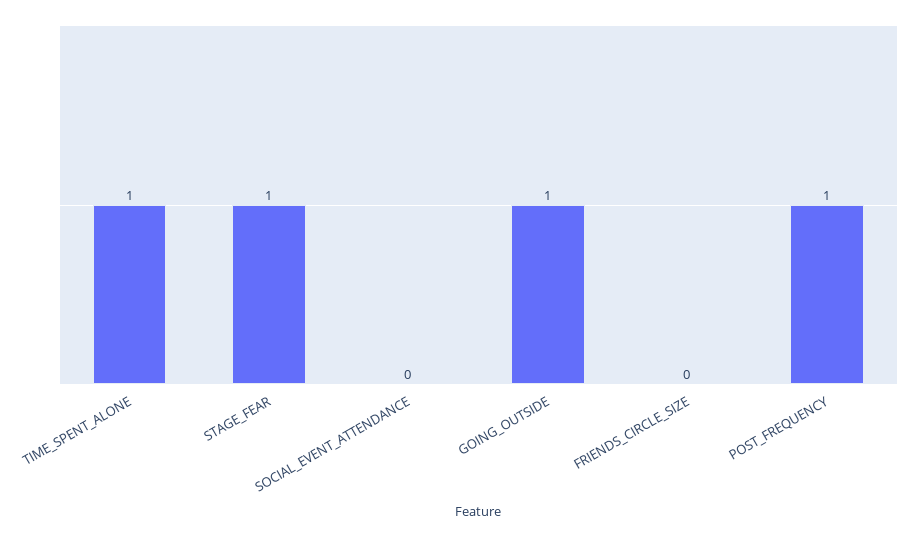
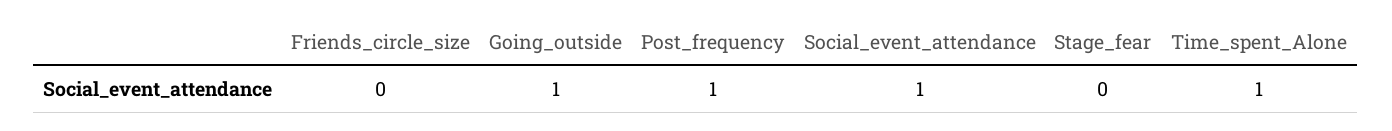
  {
    "TIME_SPENT_ALONE": 1,
-   "STAGE_FEAR": 1,
+   "STAGE_FEAR": 0,
-   "SOCIAL_EVENT_ATTENDANCE": 0,
+   "SOCIAL_EVENT_ATTENDANCE": 1,
    "GOING_OUTSIDE": 1,
    "FRIENDS_CIRCLE_SIZE": 0,
    "POST_FREQUENCY": 1
  }

